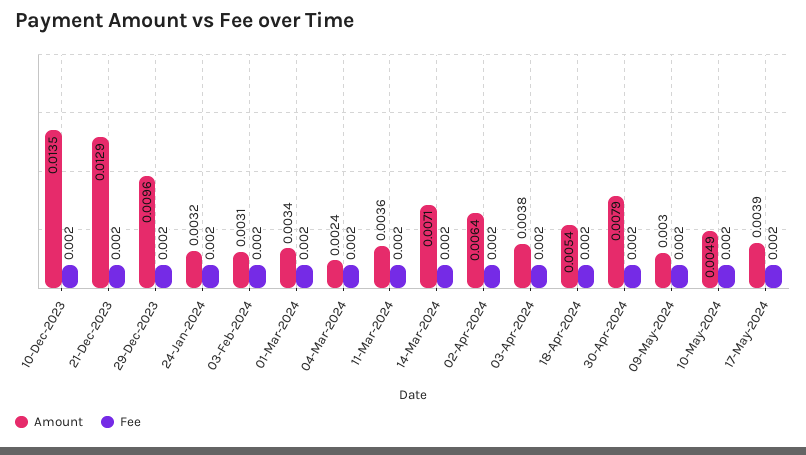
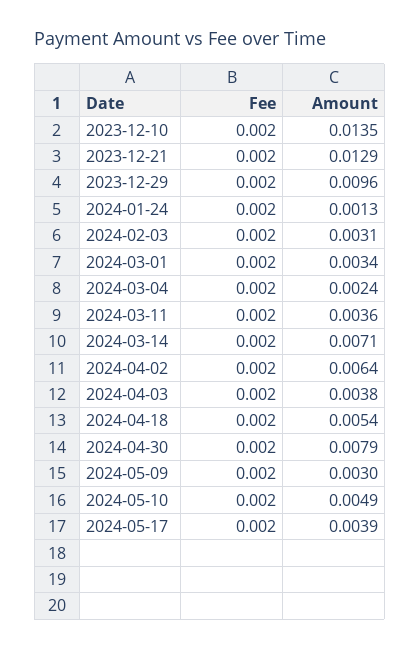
  {
    "Amount": {
      "10-Dec-2023": 0.0135,
      "21-Dec-2023": 0.0129,
      "29-Dec-2023": 0.0096,
-     "24-Jan-2024": 0.0032,
+     "24-Jan-2024": 0.0013,
      "03-Feb-2024": 0.0031,
      "01-Mar-2024": 0.0034,
      "04-Mar-2024": 0.0024,
      "11-Mar-2024": 0.0036,
      "14-Mar-2024": 0.0071,
      "02-Apr-2024": 0.0064,
      "03-Apr-2024": 0.0038,
      "18-Apr-2024": 0.0054,
      "30-Apr-2024": 0.0079,
      "09-May-2024": 0.003,
      "10-May-2024": 0.0049,
      "17-May-2024": 0.0039
    },
    "Fee": {
      "10-Dec-2023": 0.002,
      "21-Dec-2023": 0.002,
      "29-Dec-2023": 0.002,
      "24-Jan-2024": 0.002,
      "03-Feb-2024": 0.002,
      "01-Mar-2024": 0.002,
      "04-Mar-2024": 0.002,
      "11-Mar-2024": 0.002,
      "14-Mar-2024": 0.002,
      "02-Apr-2024": 0.002,
      "03-Apr-2024": 0.002,
      "18-Apr-2024": 0.002,
      "30-Apr-2024": 0.002,
      "09-May-2024": 0.002,
      "10-May-2024": 0.002,
      "17-May-2024": 0.002
    }
  }

